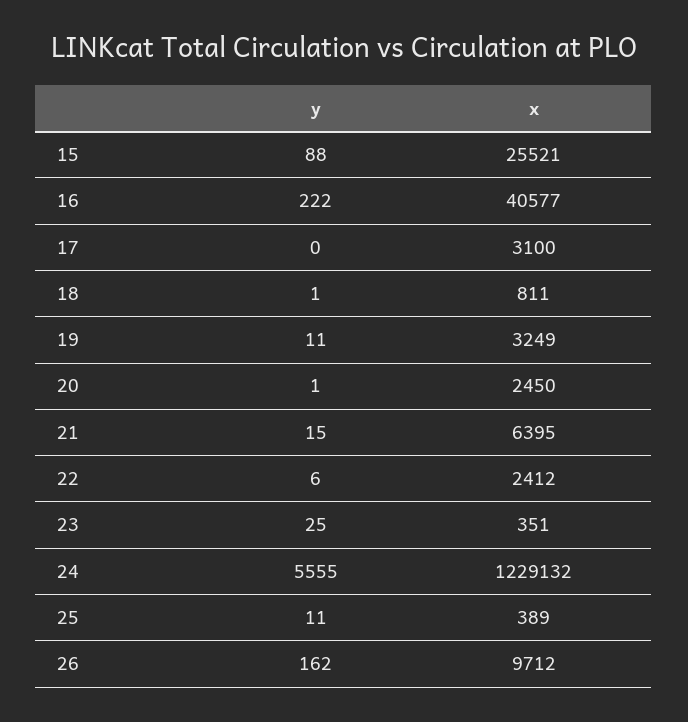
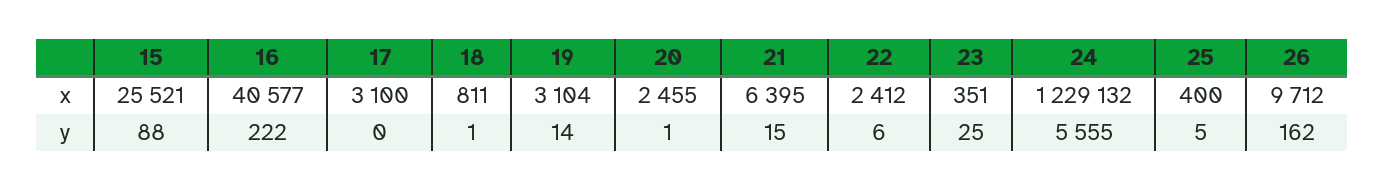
  {
    "y": {
      "15": 88,
      "16": 222,
      "17": 0,
      "18": 1,
-     "19": 11,
+     "19": 14,
      "20": 1,
      "21": 15,
      "22": 6,
      "23": 25,
      "24": 5555,
-     "25": 11,
+     "25": 5,
      "26": 162
    },
    "x": {
      "15": 25521,
      "16": 40577,
      "17": 3100,
      "18": 811,
-     "19": 3249,
+     "19": 3104,
-     "20": 2450,
+     "20": 2455,
      "21": 6395,
      "22": 2412,
      "23": 351,
      "24": 1229132,
-     "25": 389,
+     "25": 400,
      "26": 9712
    }
  }

